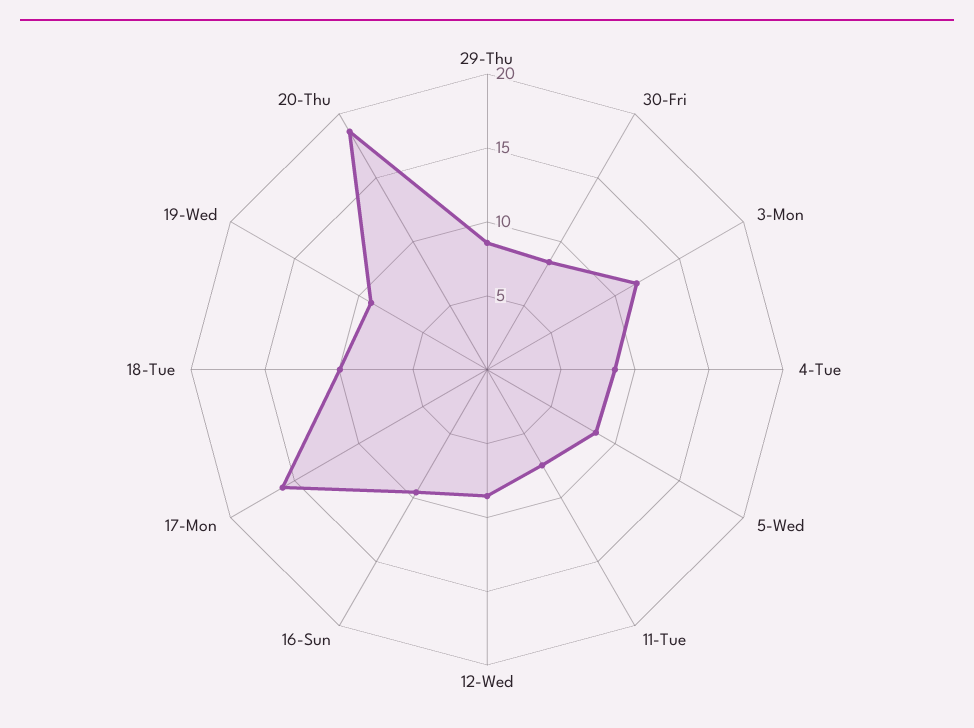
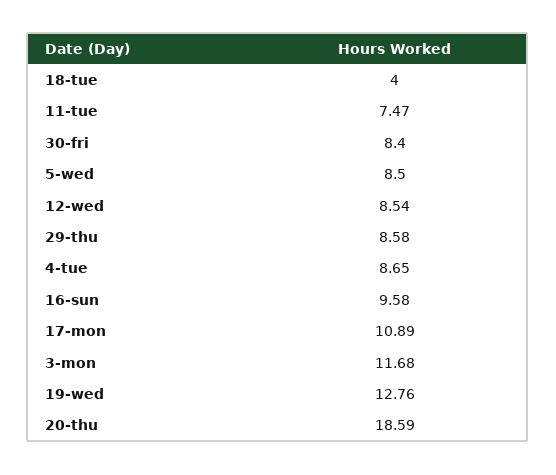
  {
    "29-Thu": 8.58,
    "30-Fri": 8.4,
    "3-Mon": 11.68,
    "4-Tue": 8.65,
    "5-Wed": 8.5,
    "11-Tue": 7.47,
    "12-Wed": 8.54,
    "16-Sun": 9.58,
-   "17-Mon": 16,
+   "17-Mon": 10.89,
-   "18-Tue": 10,
+   "18-Tue": 4,
-   "19-Wed": 9,
+   "19-Wed": 12.76,
    "20-Thu": 18.59
  }

